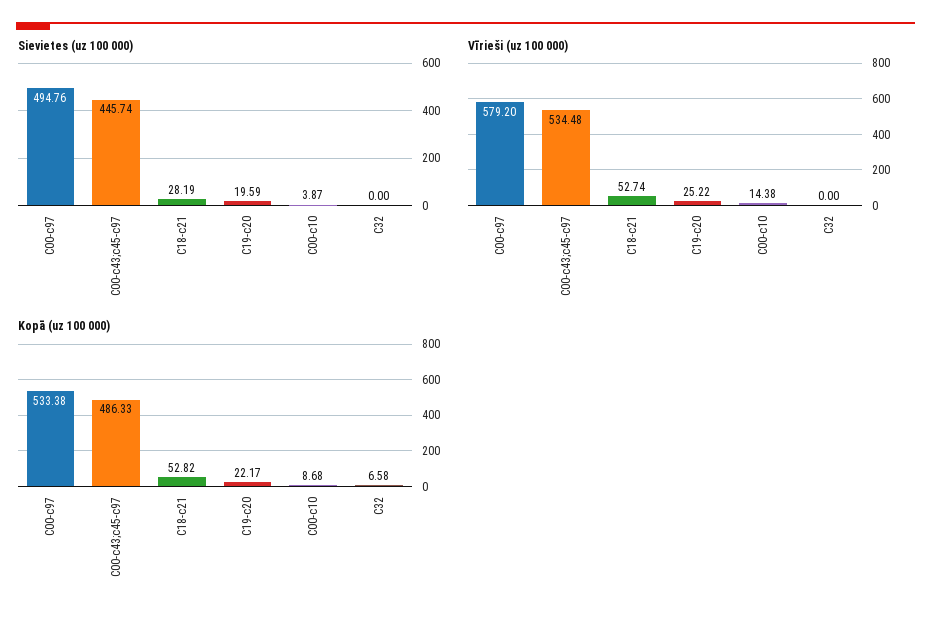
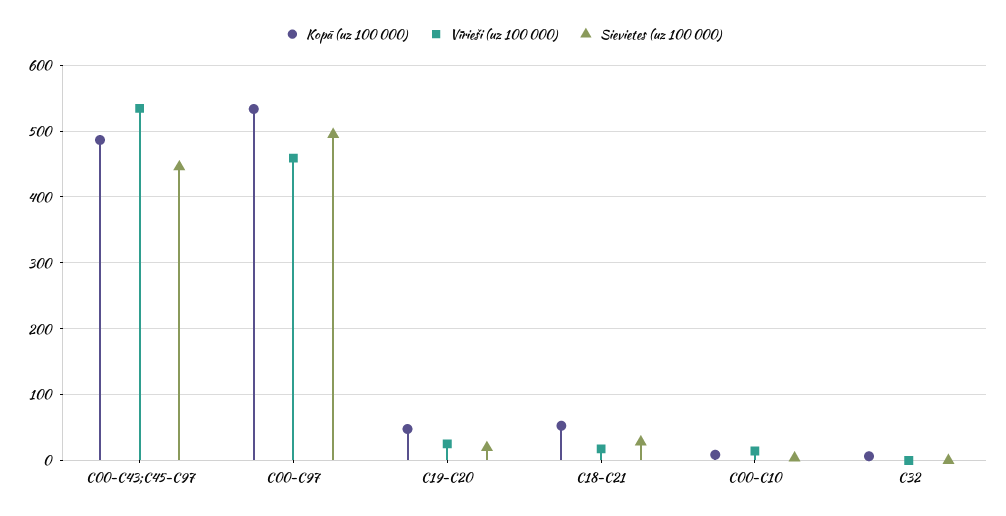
  {
    "Sievietes (uz 100 000)": {
      "C00-c97": 494.76,
      "C00-c43;c45-c97": 445.74,
      "C18-c21": 28.19,
      "C19-c20": 19.59,
      "C00-c10": 3.87,
      "C32": 0
    },
    "Vīrieši (uz 100 000)": {
-     "C00-c97": 579.2,
+     "C00-c97": 460,
      "C00-c43;c45-c97": 534.48,
-     "C18-c21": 52.74,
+     "C18-c21": 20,
      "C19-c20": 25.22,
      "C00-c10": 14.38,
      "C32": 0
    },
    "Kopā (uz 100 000)": {
      "C00-c97": 533.38,
      "C00-c43;c45-c97": 486.33,
      "C18-c21": 52.82,
-     "C19-c20": 22.17,
+     "C19-c20": 50,
      "C00-c10": 8.68,
      "C32": 6.58
    }
  }

